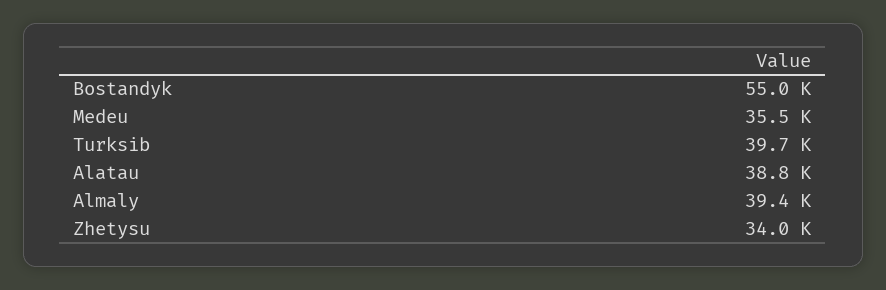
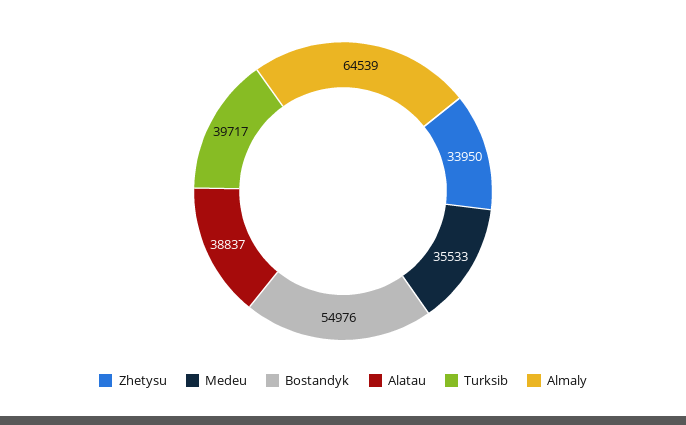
  {
    "Bostandyk": 54976,
    "Medeu": 35533,
    "Turksib": 39717,
    "Alatau": 38837,
-   "Almaly": 39400,
+   "Almaly": 64539,
    "Zhetysu": 33950
  }

